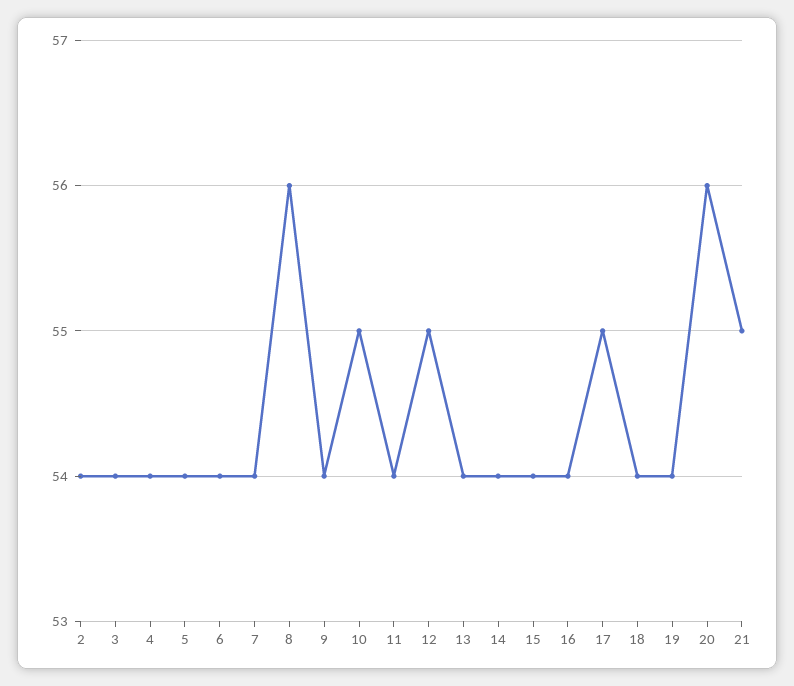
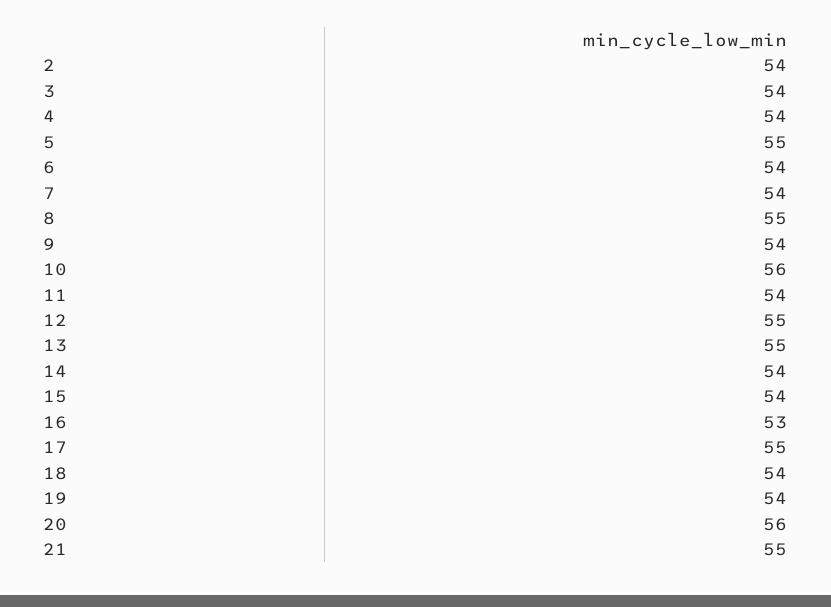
  {
    "2": 54,
    "3": 54,
    "4": 54,
-   "5": 54,
+   "5": 55,
    "6": 54,
    "7": 54,
-   "8": 56,
+   "8": 55,
    "9": 54,
-   "10": 55,
+   "10": 56,
    "11": 54,
    "12": 55,
-   "13": 54,
+   "13": 55,
    "14": 54,
    "15": 54,
-   "16": 54,
+   "16": 53,
    "17": 55,
    "18": 54,
    "19": 54,
    "20": 56,
    "21": 55
  }

